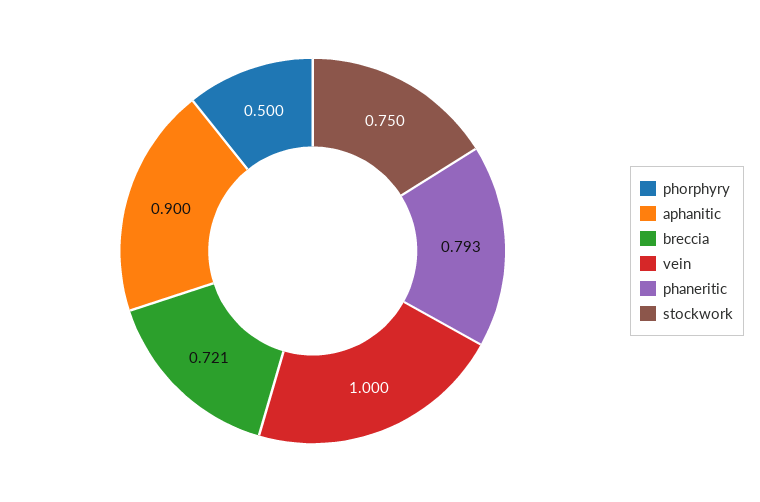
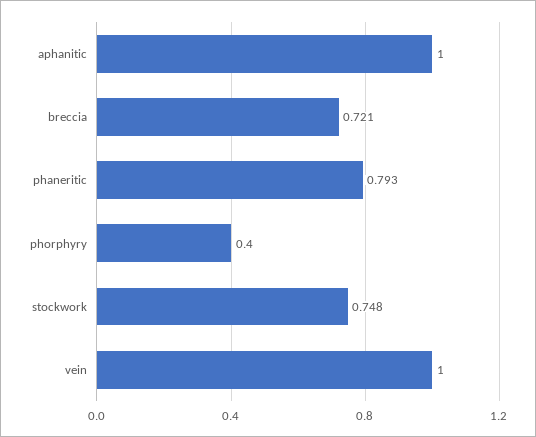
  {
-   "phorphyry": 0.5,
+   "phorphyry": 0.4,
-   "aphanitic": 0.9,
+   "aphanitic": 1,
    "breccia": 0.721,
    "vein": 1,
    "phaneritic": 0.793,
-   "stockwork": 0.75
+   "stockwork": 0.748
  }

